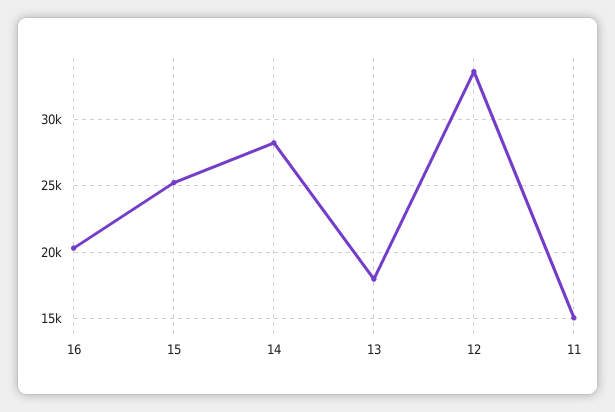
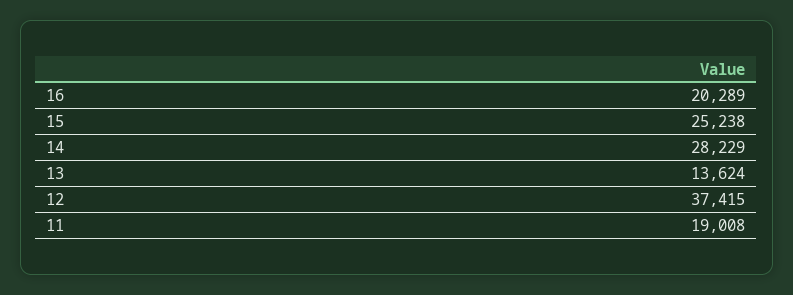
  {
    "16": 20289,
    "15": 25238,
    "14": 28229,
-   "13": 18000,
+   "13": 13624,
-   "12": 33500,
+   "12": 37415,
-   "11": 15000
+   "11": 19008
  }

